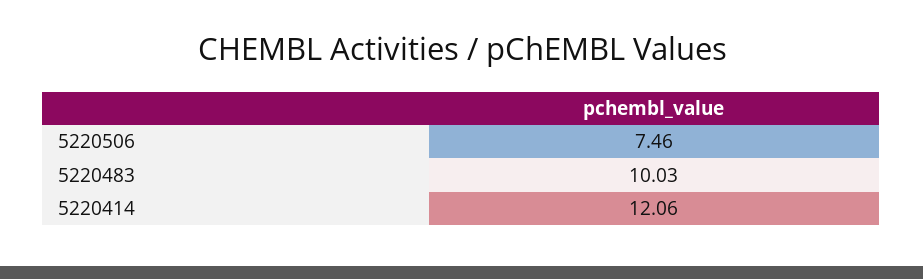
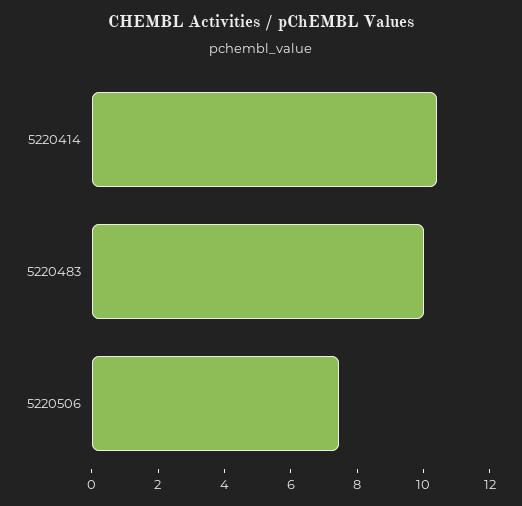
  {
    "5220506": 7.46,
    "5220483": 10.03,
-   "5220414": 12.06
+   "5220414": 10.5
  }

